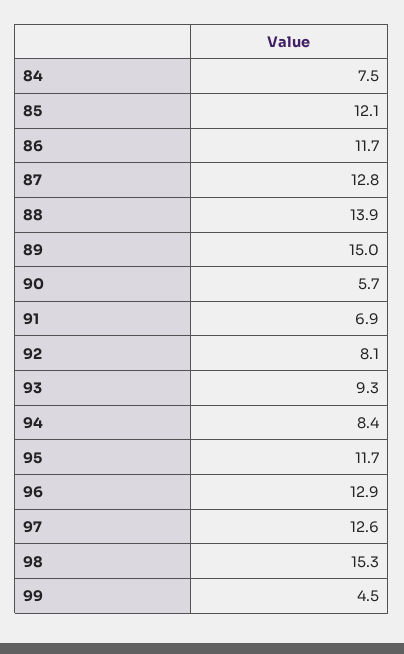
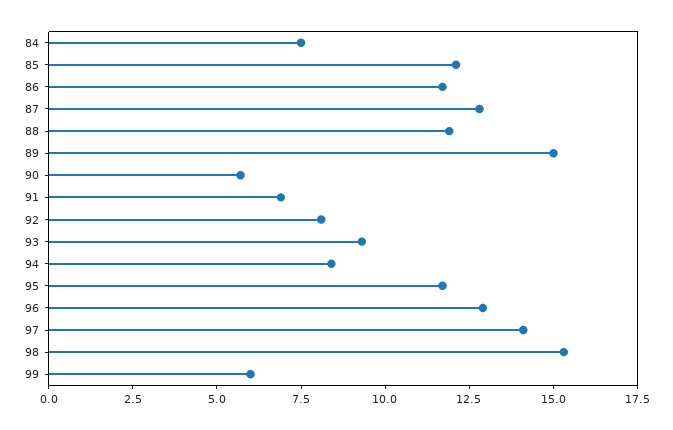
  {
    "84": 7.5,
    "85": 12.1,
    "86": 11.7,
    "87": 12.8,
-   "88": 13.9,
+   "88": 12,
    "89": 15,
    "90": 5.7,
    "91": 6.9,
    "92": 8.1,
    "93": 9.3,
    "94": 8.4,
    "95": 11.7,
    "96": 12.9,
-   "97": 12.6,
+   "97": 14,
    "98": 15.3,
-   "99": 4.5
+   "99": 6
  }

